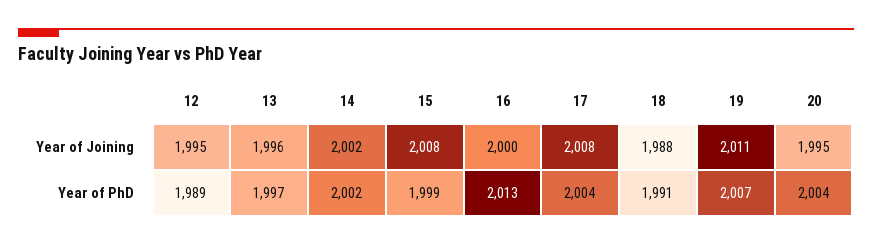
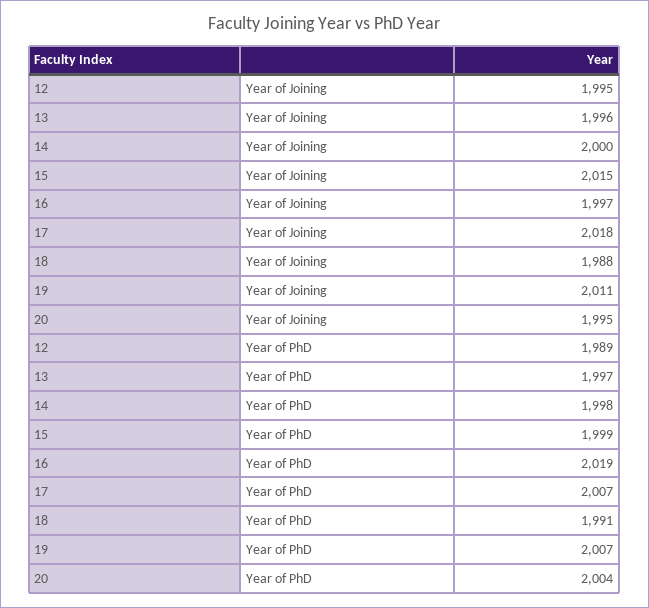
  {
    "12": {
      "Year of Joining": 1995,
      "Year of PhD": 1989
    },
    "13": {
      "Year of Joining": 1996,
      "Year of PhD": 1997
    },
    "14": {
-     "Year of Joining": 2002,
+     "Year of Joining": 2000,
-     "Year of PhD": 2002
+     "Year of PhD": 1998
    },
    "15": {
-     "Year of Joining": 2008,
+     "Year of Joining": 2015,
      "Year of PhD": 1999
    },
    "16": {
-     "Year of Joining": 2000,
+     "Year of Joining": 1997,
-     "Year of PhD": 2013
+     "Year of PhD": 2019
    },
    "17": {
-     "Year of Joining": 2008,
+     "Year of Joining": 2018,
-     "Year of PhD": 2004
+     "Year of PhD": 2007
    },
    "18": {
      "Year of Joining": 1988,
      "Year of PhD": 1991
    },
    "19": {
      "Year of Joining": 2011,
      "Year of PhD": 2007
    },
    "20": {
      "Year of Joining": 1995,
      "Year of PhD": 2004
    }
  }

